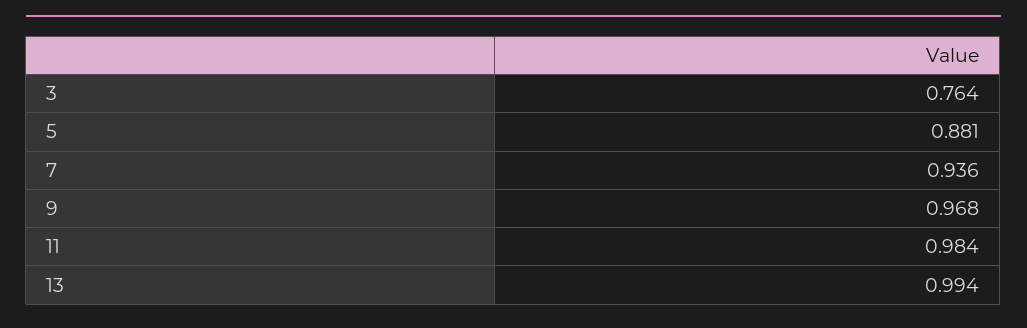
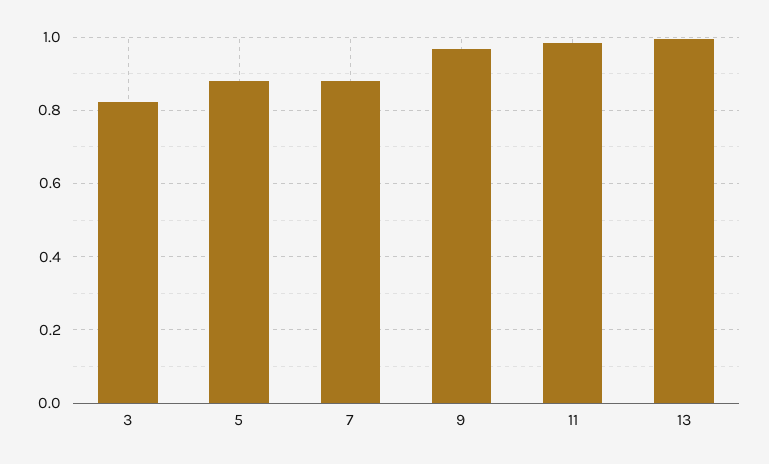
  {
-   "3": 0.764,
+   "3": 0.82,
    "5": 0.881,
-   "7": 0.936,
+   "7": 0.88,
    "9": 0.968,
    "11": 0.984,
    "13": 0.994
  }

